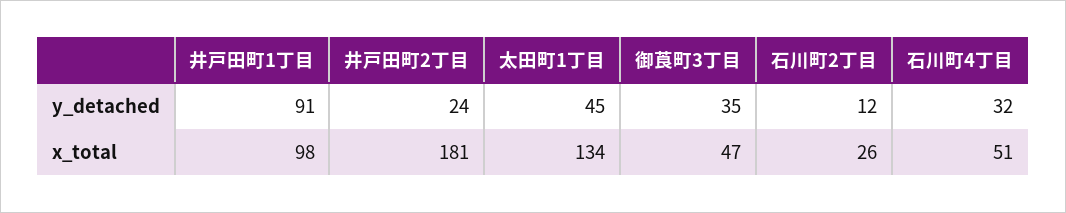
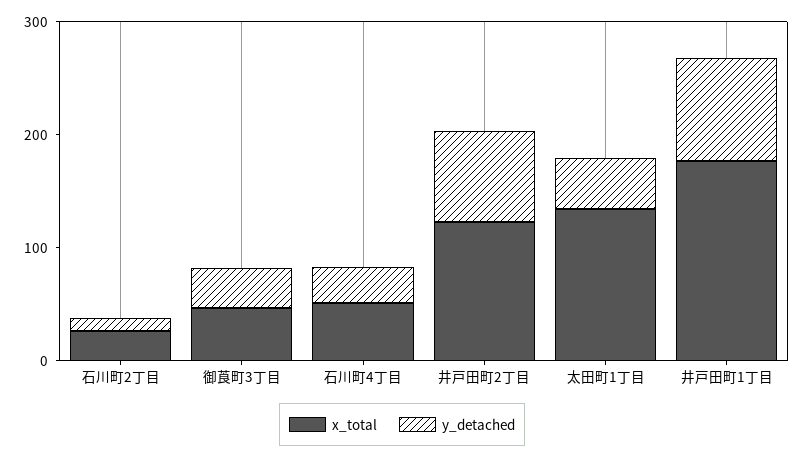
  {
    "y_detached": {
      "井戸田町1丁目": 91,
-     "井戸田町2丁目": 24,
+     "井戸田町2丁目": 80,
      "太田町1丁目": 45,
      "御莨町3丁目": 35,
      "石川町2丁目": 12,
      "石川町4丁目": 32
    },
    "x_total": {
-     "井戸田町1丁目": 98,
+     "井戸田町1丁目": 180,
-     "井戸田町2丁目": 181,
+     "井戸田町2丁目": 120,
      "太田町1丁目": 134,
      "御莨町3丁目": 47,
      "石川町2丁目": 26,
      "石川町4丁目": 51
    }
  }

